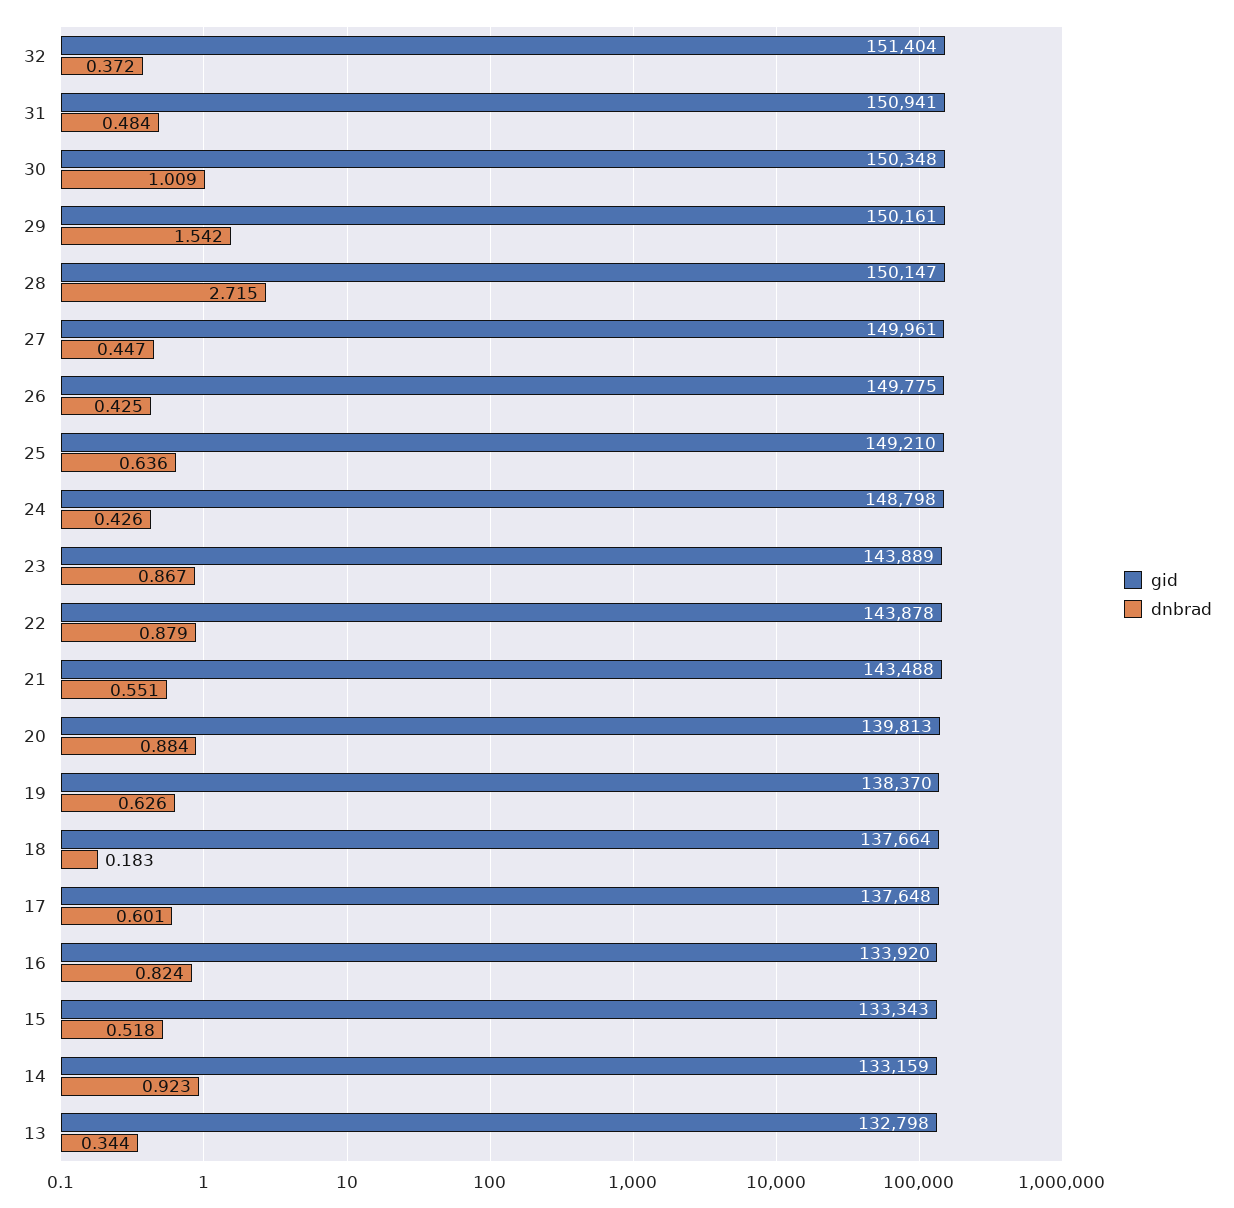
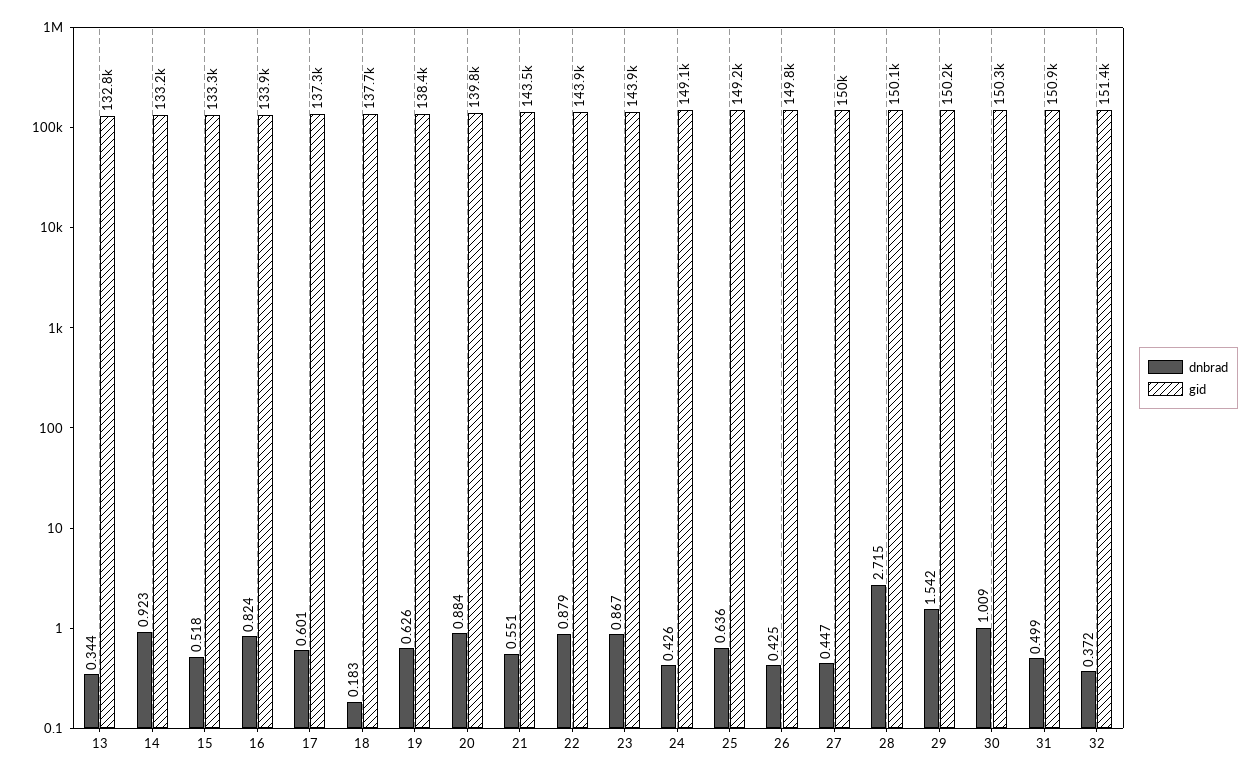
  {
    "gid": {
      "32": 151404,
      "31": 150941,
      "30": 150348,
      "29": 150161,
      "28": 150147,
      "27": 149961,
      "26": 149775,
      "25": 149210,
-     "24": 148798,
+     "24": 149100,
      "23": 143889,
      "22": 143878,
      "21": 143488,
      "20": 139813,
      "19": 138370,
      "18": 137664,
-     "17": 137648,
+     "17": 137300,
      "16": 133920,
      "15": 133343,
      "14": 133159,
      "13": 132798
    },
    "dnbrad": {
      "32": 0.372,
-     "31": 0.484,
+     "31": 0.499,
      "30": 1.009,
      "29": 1.542,
      "28": 2.715,
      "27": 0.447,
      "26": 0.425,
      "25": 0.636,
      "24": 0.426,
      "23": 0.867,
      "22": 0.879,
      "21": 0.551,
      "20": 0.884,
      "19": 0.626,
      "18": 0.183,
      "17": 0.601,
      "16": 0.824,
      "15": 0.518,
      "14": 0.923,
      "13": 0.344
    }
  }

